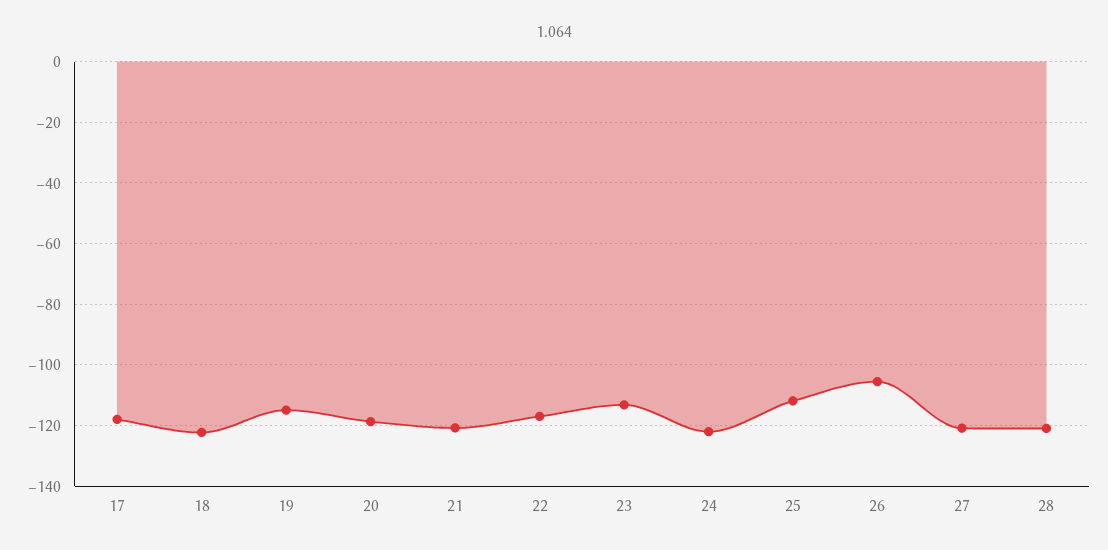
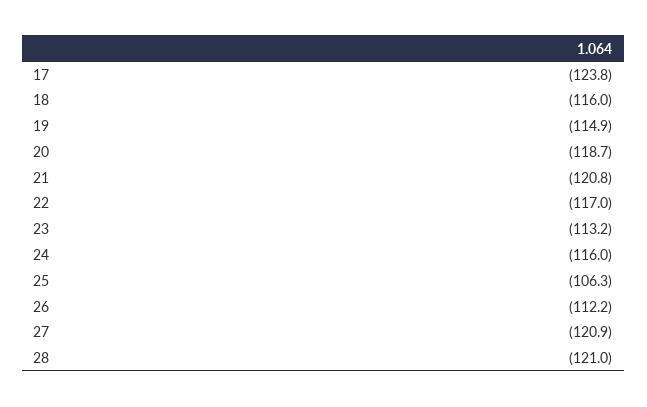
  {
-   "17": -118,
+   "17": -123.8,
-   "18": -122,
+   "18": -116,
    "19": -114.9,
    "20": -118.7,
    "21": -120.8,
    "22": -117,
    "23": -113.2,
-   "24": -122,
+   "24": -116,
-   "25": -112,
+   "25": -106.3,
-   "26": -106,
+   "26": -112.2,
    "27": -120.9,
    "28": -121
  }

